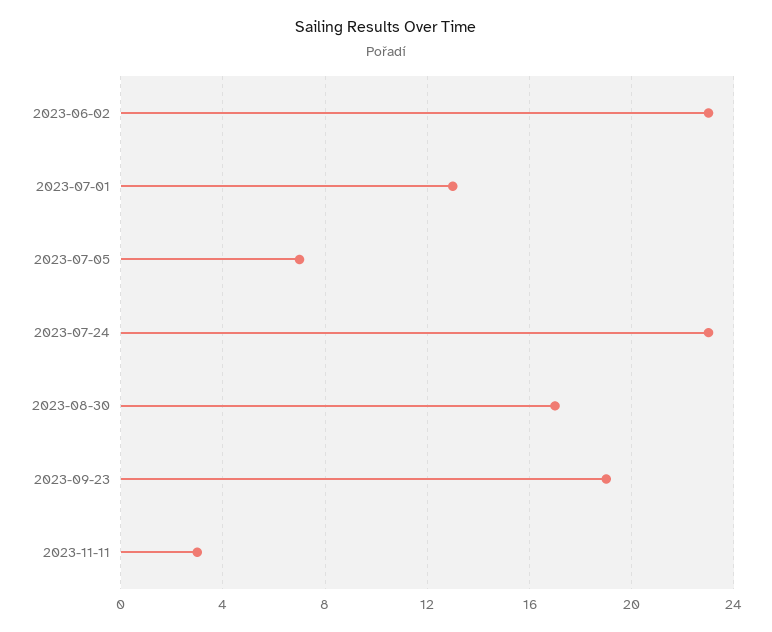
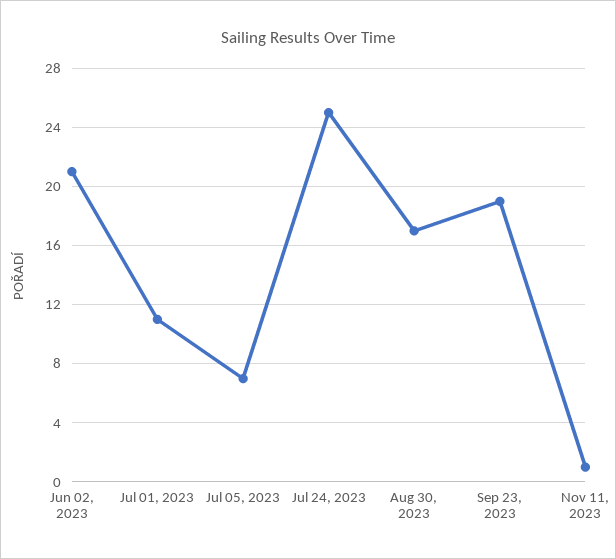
  {
-   "2023-06-02": 23,
+   "2023-06-02": 21,
-   "2023-07-01": 13,
+   "2023-07-01": 11,
    "2023-07-05": 7,
-   "2023-07-24": 23,
+   "2023-07-24": 25,
    "2023-08-30": 17,
    "2023-09-23": 19,
-   "2023-11-11": 3
+   "2023-11-11": 1
  }

